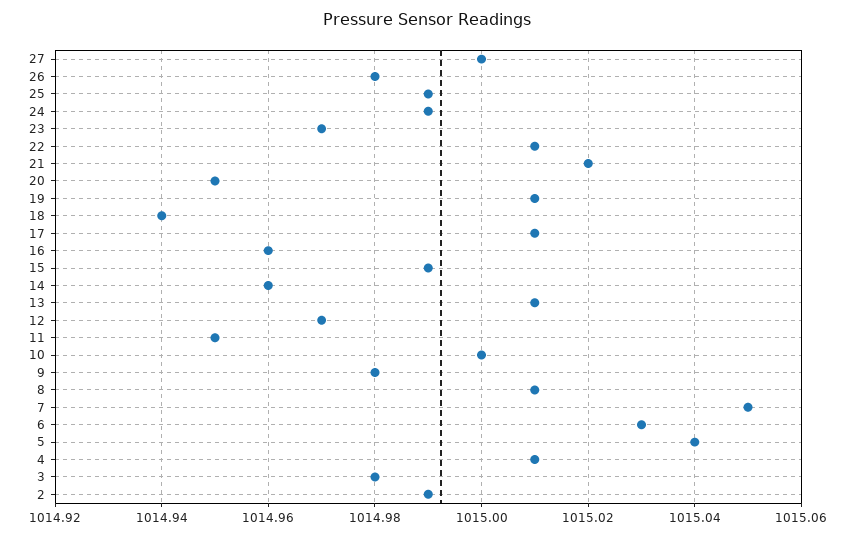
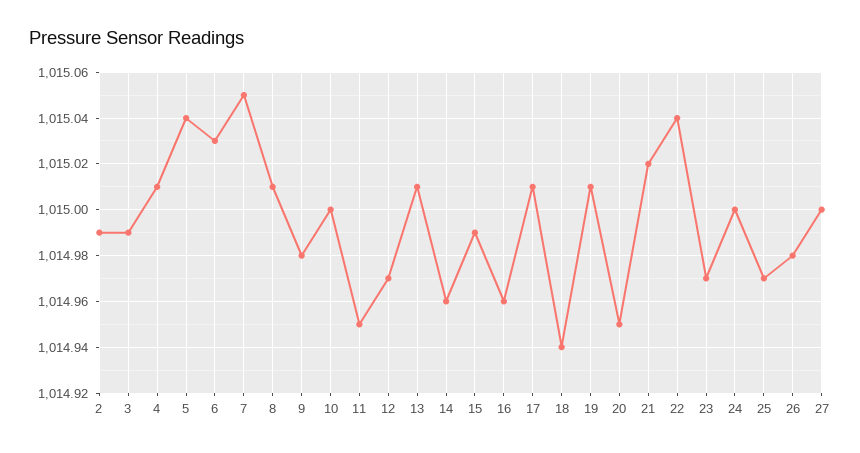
  {
    "27": 1015,
    "26": 1014.98,
-   "25": 1014.99,
+   "25": 1014.97,
-   "24": 1014.99,
+   "24": 1015,
    "23": 1014.97,
-   "22": 1015.01,
+   "22": 1015.04,
    "21": 1015.02,
    "20": 1014.95,
    "19": 1015.01,
    "18": 1014.94,
    "17": 1015.01,
    "16": 1014.96,
    "15": 1014.99,
    "14": 1014.96,
    "13": 1015.01,
    "12": 1014.97,
    "11": 1014.95,
    "10": 1015,
    "9": 1014.98,
    "8": 1015.01,
    "7": 1015.05,
    "6": 1015.03,
    "5": 1015.04,
    "4": 1015.01,
-   "3": 1014.98,
+   "3": 1014.99,
    "2": 1014.99
  }

